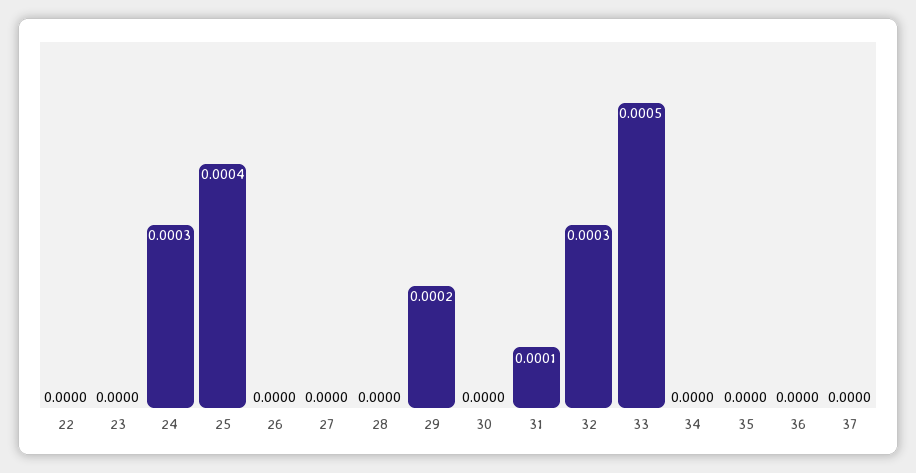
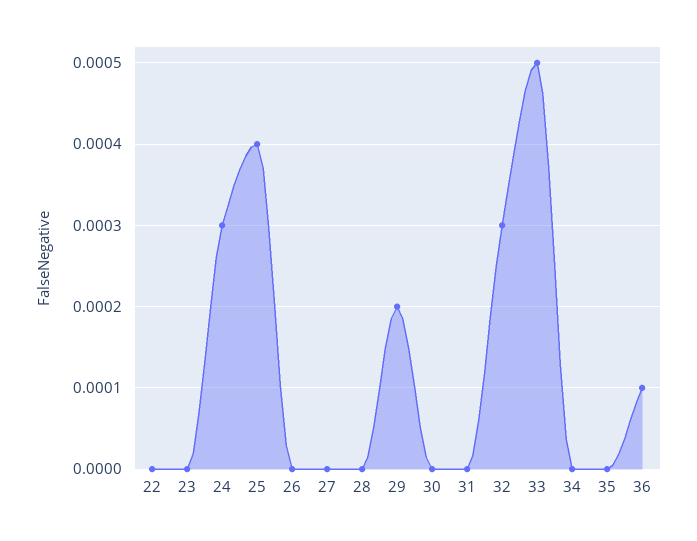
  {
    "22": 0,
    "23": 0,
    "24": 0.0003,
    "25": 0.0004,
    "26": 0,
    "27": 0,
    "28": 0,
    "29": 0.0002,
    "30": 0,
-   "31": 0.0001,
+   "31": 0,
    "32": 0.0003,
    "33": 0.0005,
    "34": 0,
    "35": 0,
-   "36": 0,
+   "36": 0.0001
-   "37": 0
  }

